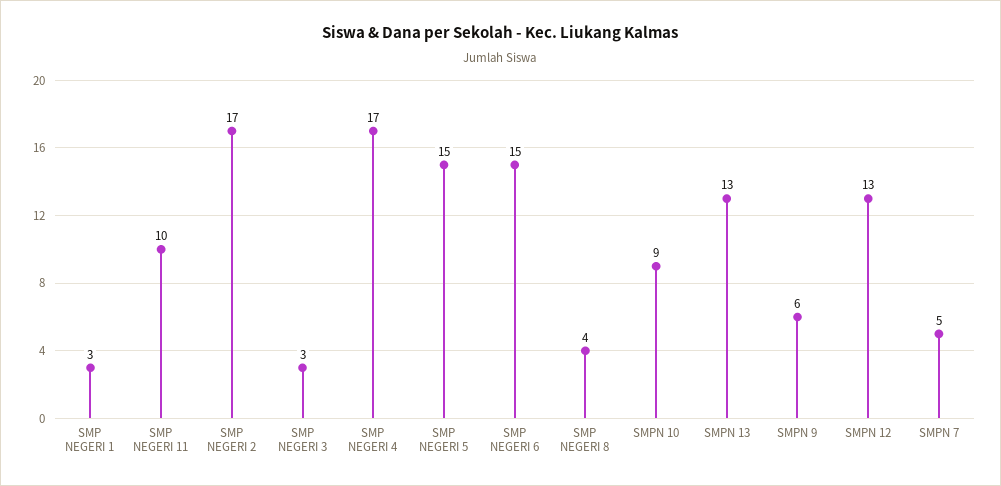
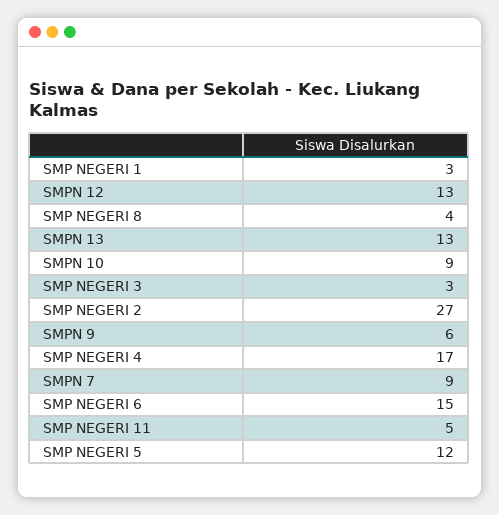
  {
    "SMP NEGERI 1": 3,
-   "SMP NEGERI 11": 10,
+   "SMP NEGERI 11": 5,
-   "SMP NEGERI 2": 17,
+   "SMP NEGERI 2": 27,
    "SMP NEGERI 3": 3,
    "SMP NEGERI 4": 17,
-   "SMP NEGERI 5": 15,
+   "SMP NEGERI 5": 12,
    "SMP NEGERI 6": 15,
    "SMP NEGERI 8": 4,
    "SMPN 10": 9,
    "SMPN 13": 13,
    "SMPN 9": 6,
    "SMPN 12": 13,
-   "SMPN 7": 5
+   "SMPN 7": 9
  }

